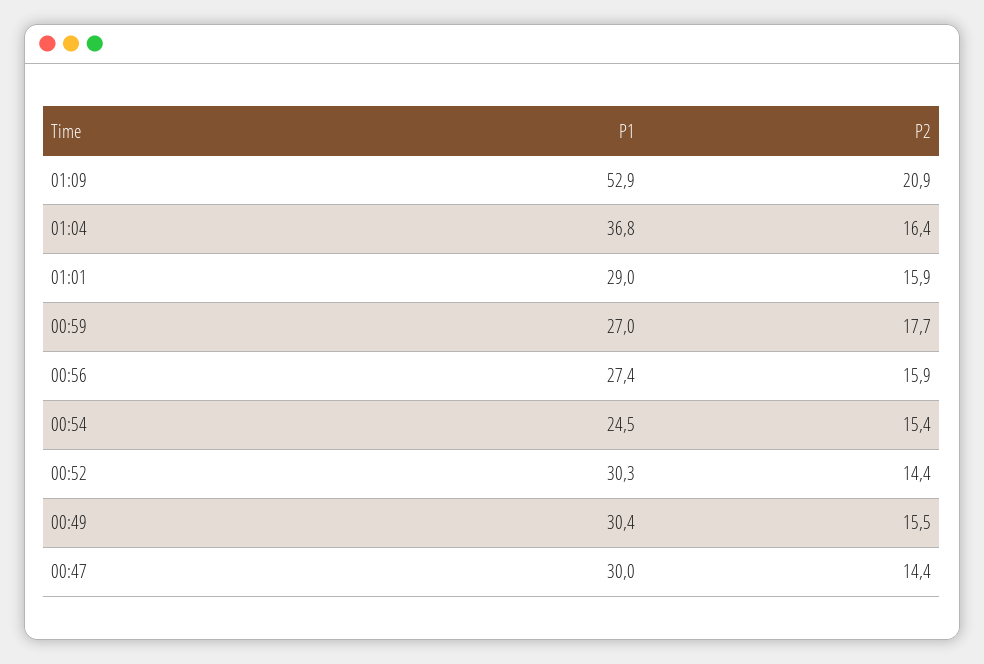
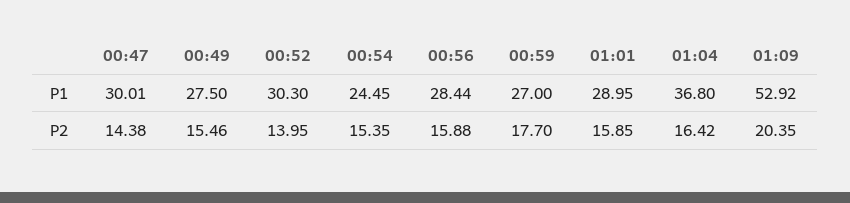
  {
    "P1": {
      "01:09": 52.92,
      "01:04": 36.8,
      "01:01": 28.95,
      "00:59": 27,
-     "00:56": 27.4,
+     "00:56": 28.44,
      "00:54": 24.45,
      "00:52": 30.3,
-     "00:49": 30.4,
+     "00:49": 27.5,
      "00:47": 30.01
    },
    "P2": {
-     "01:09": 20.9,
+     "01:09": 20.35,
      "01:04": 16.42,
      "01:01": 15.85,
      "00:59": 17.7,
      "00:56": 15.88,
      "00:54": 15.35,
-     "00:52": 14.4,
+     "00:52": 13.95,
      "00:49": 15.46,
      "00:47": 14.38
    }
  }

